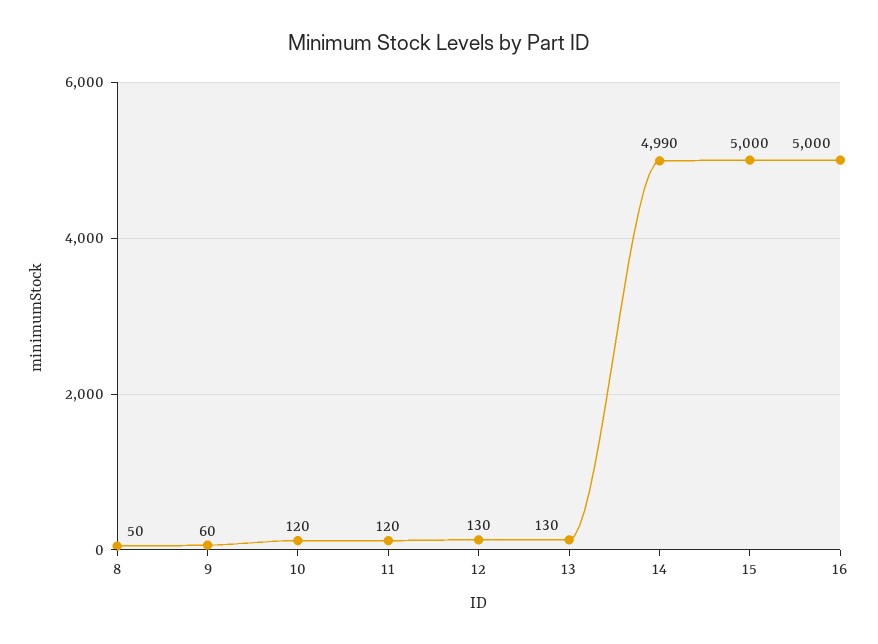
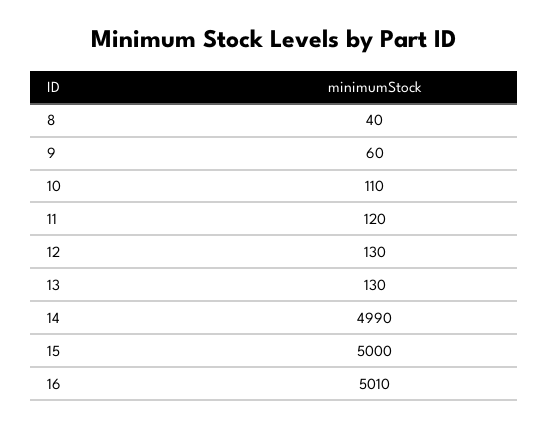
  {
-   "8": 50,
+   "8": 40,
    "9": 60,
-   "10": 120,
+   "10": 110,
    "11": 120,
    "12": 130,
    "13": 130,
    "14": 4990,
    "15": 5000,
-   "16": 5000
+   "16": 5010
  }

